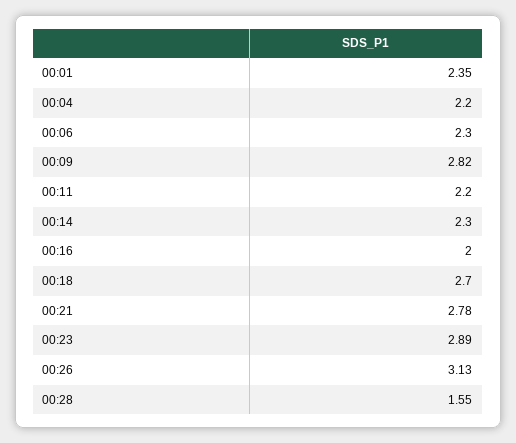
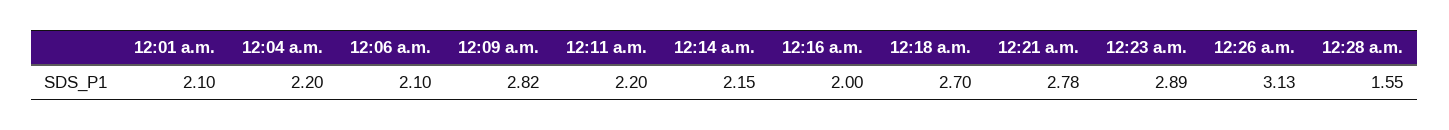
  {
-   "00:01": 2.35,
+   "00:01": 2.1,
    "00:04": 2.2,
-   "00:06": 2.3,
+   "00:06": 2.1,
    "00:09": 2.82,
    "00:11": 2.2,
-   "00:14": 2.3,
+   "00:14": 2.15,
    "00:16": 2,
    "00:18": 2.7,
    "00:21": 2.78,
    "00:23": 2.89,
    "00:26": 3.13,
    "00:28": 1.55
  }

